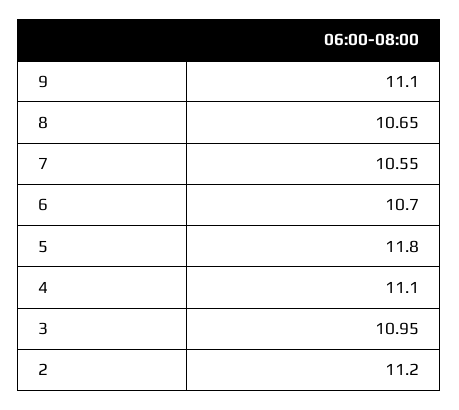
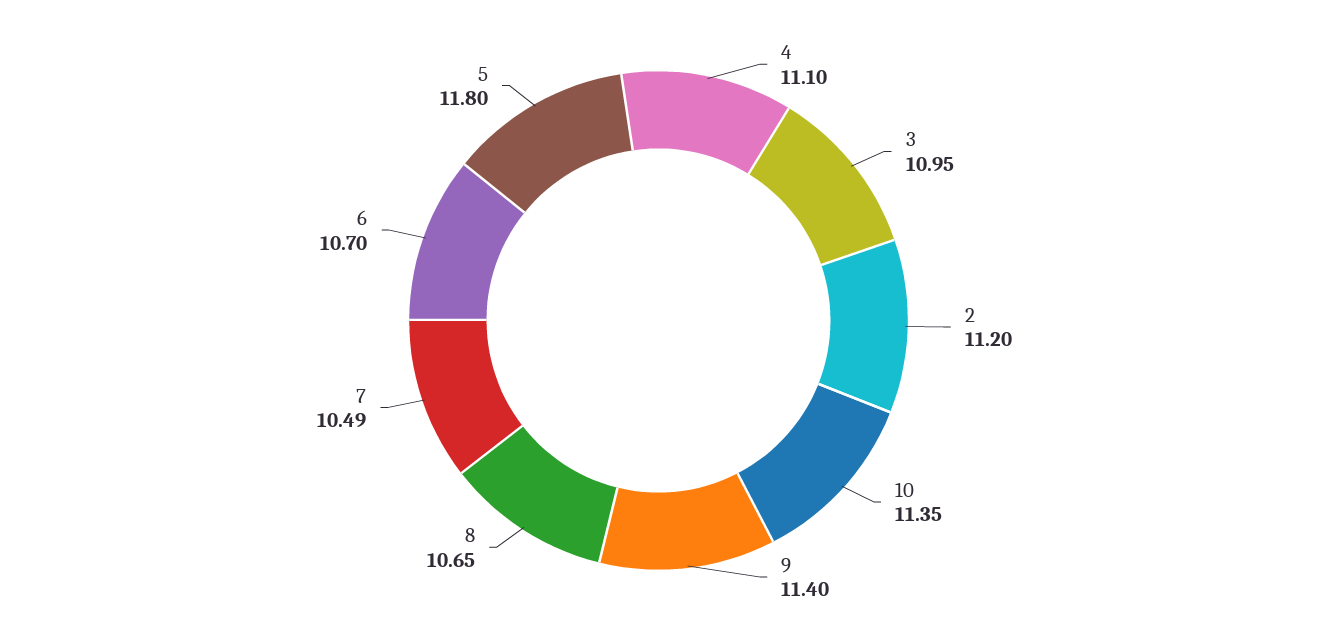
  {
-   "9": 11.1,
+   "9": 11.4,
    "8": 10.65,
-   "7": 10.55,
+   "7": 10.49,
    "6": 10.7,
    "5": 11.8,
    "4": 11.1,
    "3": 10.95,
-   "2": 11.2
+   "2": 11.2,
+   "10": 11.35
  }

